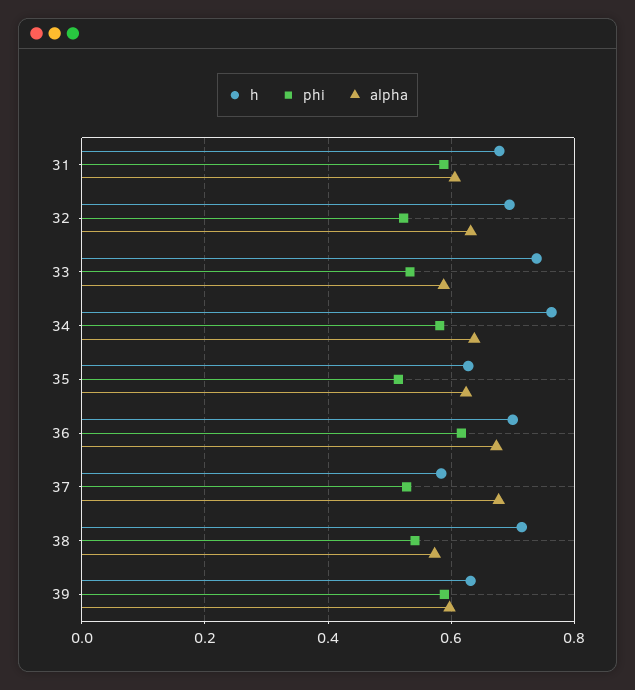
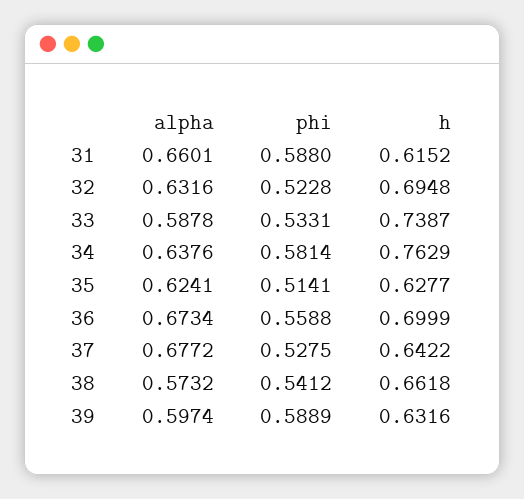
  {
    "h": {
-     "31": 0.68,
+     "31": 0.6152,
      "32": 0.6948,
      "33": 0.7387,
      "34": 0.7629,
      "35": 0.6277,
      "36": 0.6999,
-     "37": 0.58,
+     "37": 0.6422,
-     "38": 0.72,
+     "38": 0.6618,
      "39": 0.6316
    },
    "phi": {
      "31": 0.588,
      "32": 0.5228,
      "33": 0.5331,
      "34": 0.5814,
      "35": 0.5141,
-     "36": 0.62,
+     "36": 0.5588,
      "37": 0.5275,
      "38": 0.5412,
      "39": 0.5889
    },
    "alpha": {
-     "31": 0.6,
+     "31": 0.6601,
      "32": 0.6316,
      "33": 0.5878,
      "34": 0.6376,
      "35": 0.6241,
      "36": 0.6734,
      "37": 0.6772,
      "38": 0.5732,
      "39": 0.5974
    }
  }

